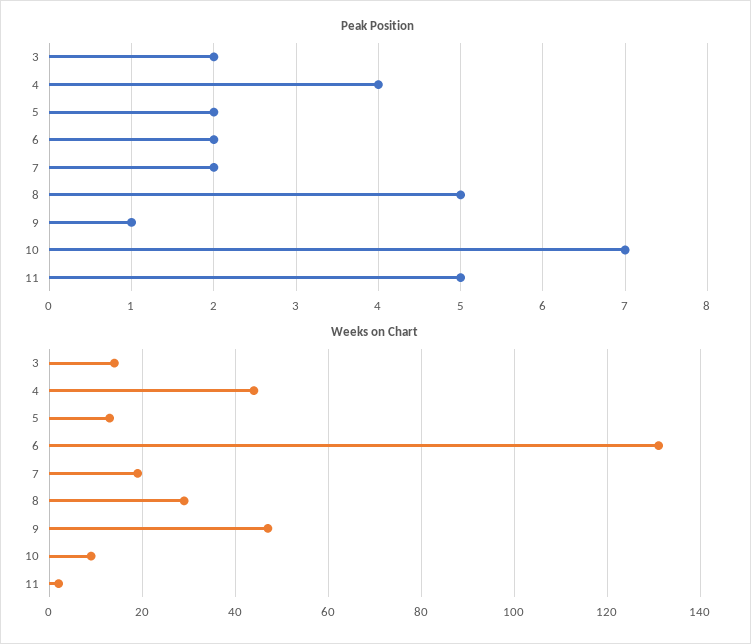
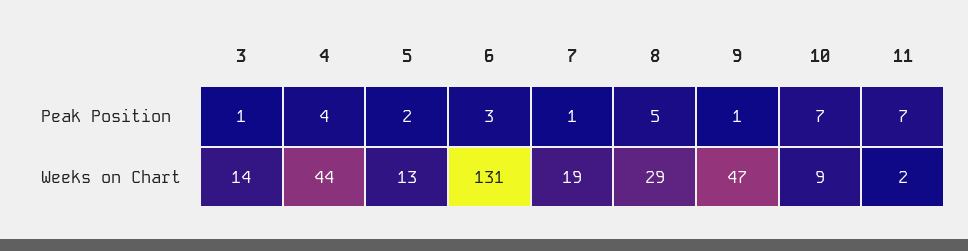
  {
    "Peak Position": {
-     "3": 2,
+     "3": 1,
      "4": 4,
      "5": 2,
-     "6": 2,
+     "6": 3,
-     "7": 2,
+     "7": 1,
      "8": 5,
      "9": 1,
      "10": 7,
-     "11": 5
+     "11": 7
    },
    "Weeks on Chart": {
      "3": 14,
      "4": 44,
      "5": 13,
      "6": 131,
      "7": 19,
      "8": 29,
      "9": 47,
      "10": 9,
      "11": 2
    }
  }

